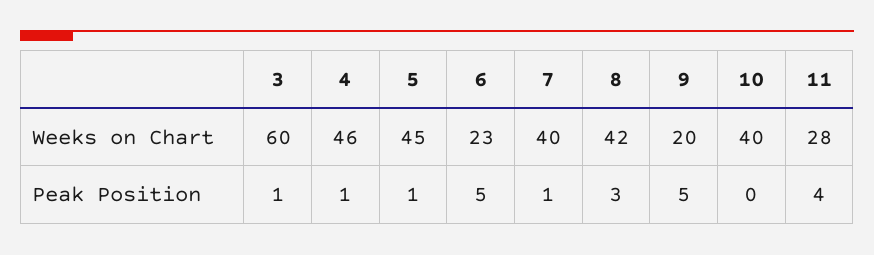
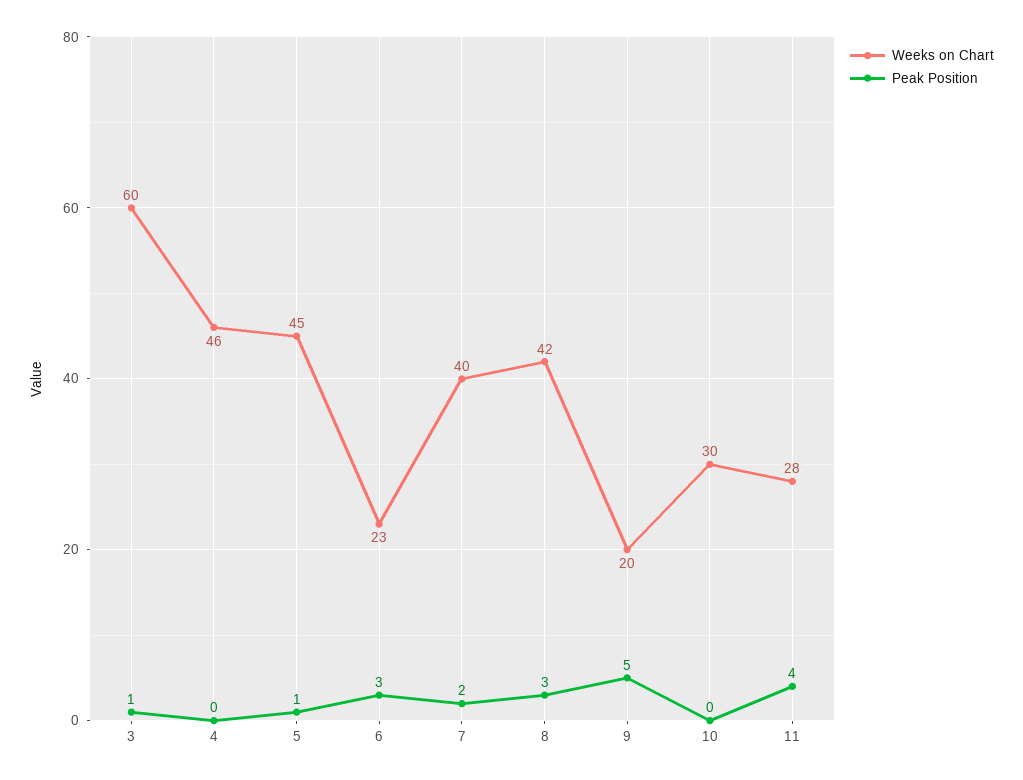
  {
    "Weeks on Chart": {
      "3": 60,
      "4": 46,
      "5": 45,
      "6": 23,
      "7": 40,
      "8": 42,
      "9": 20,
-     "10": 40,
+     "10": 30,
      "11": 28
    },
    "Peak Position": {
      "3": 1,
-     "4": 1,
+     "4": 0,
      "5": 1,
-     "6": 5,
+     "6": 3,
-     "7": 1,
+     "7": 2,
      "8": 3,
      "9": 5,
      "10": 0,
      "11": 4
    }
  }

